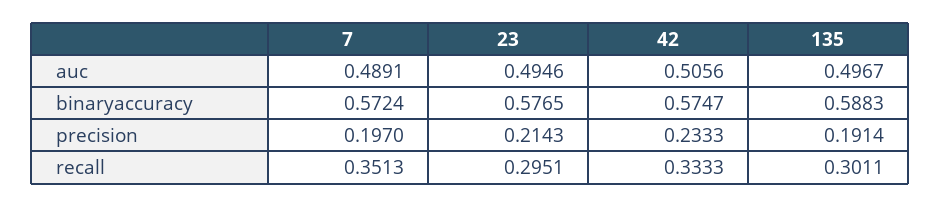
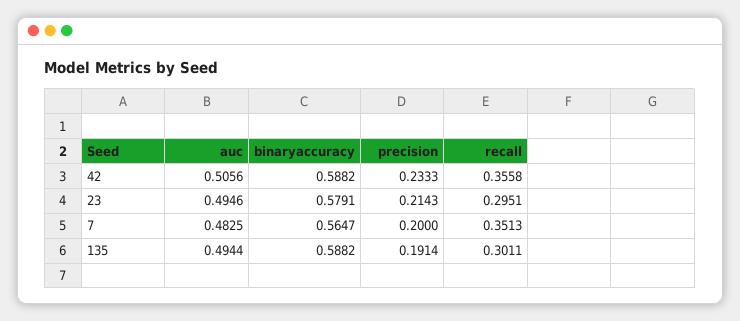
  {
    "7": {
-     "auc": 0.4891,
+     "auc": 0.4825,
-     "binaryaccuracy": 0.5724,
+     "binaryaccuracy": 0.5647,
-     "precision": 0.197,
+     "precision": 0.2,
      "recall": 0.3513
    },
    "23": {
      "auc": 0.4946,
-     "binaryaccuracy": 0.5765,
+     "binaryaccuracy": 0.5791,
      "precision": 0.2143,
      "recall": 0.2951
    },
    "42": {
      "auc": 0.5056,
-     "binaryaccuracy": 0.5747,
+     "binaryaccuracy": 0.5882,
      "precision": 0.2333,
-     "recall": 0.3333
+     "recall": 0.3558
    },
    "135": {
-     "auc": 0.4967,
+     "auc": 0.4944,
-     "binaryaccuracy": 0.5883,
+     "binaryaccuracy": 0.5882,
      "precision": 0.1914,
      "recall": 0.3011
    }
  }

